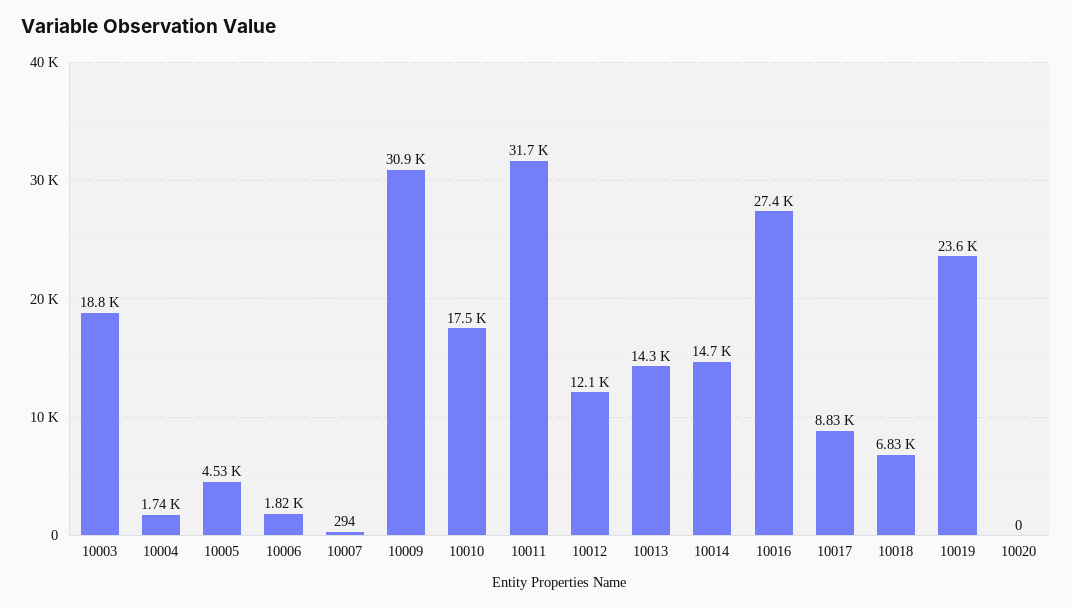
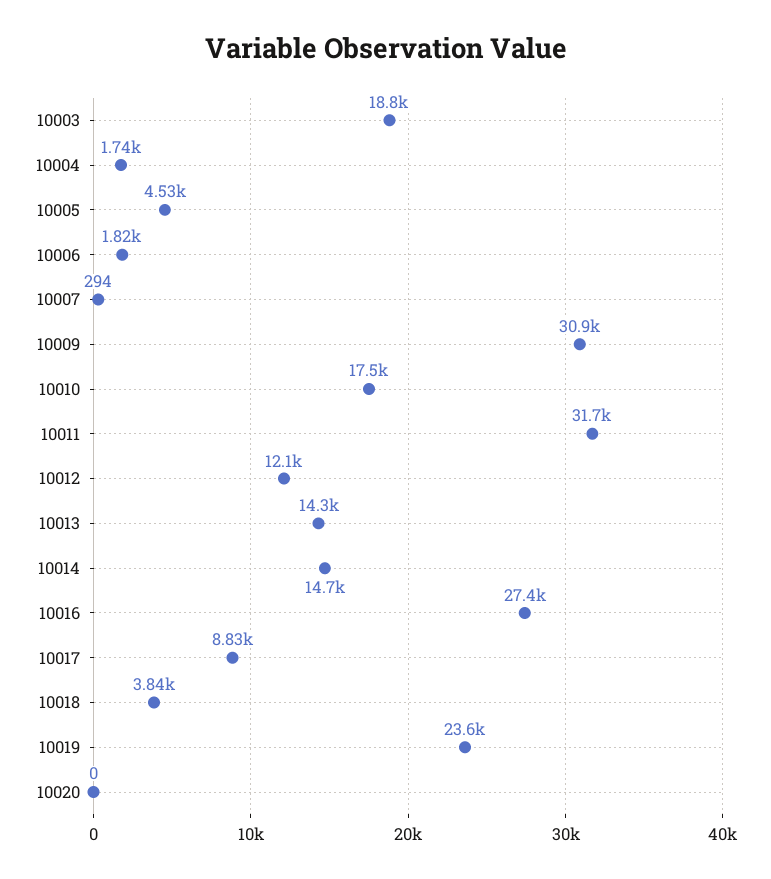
  {
    "10003": 18800,
    "10004": 1740,
    "10005": 4530,
    "10006": 1820,
    "10007": 294,
    "10009": 30900,
    "10010": 17500,
    "10011": 31700,
    "10012": 12100,
    "10013": 14300,
    "10014": 14700,
    "10016": 27400,
    "10017": 8830,
-   "10018": 6830,
+   "10018": 3840,
    "10019": 23600,
    "10020": 0
  }

